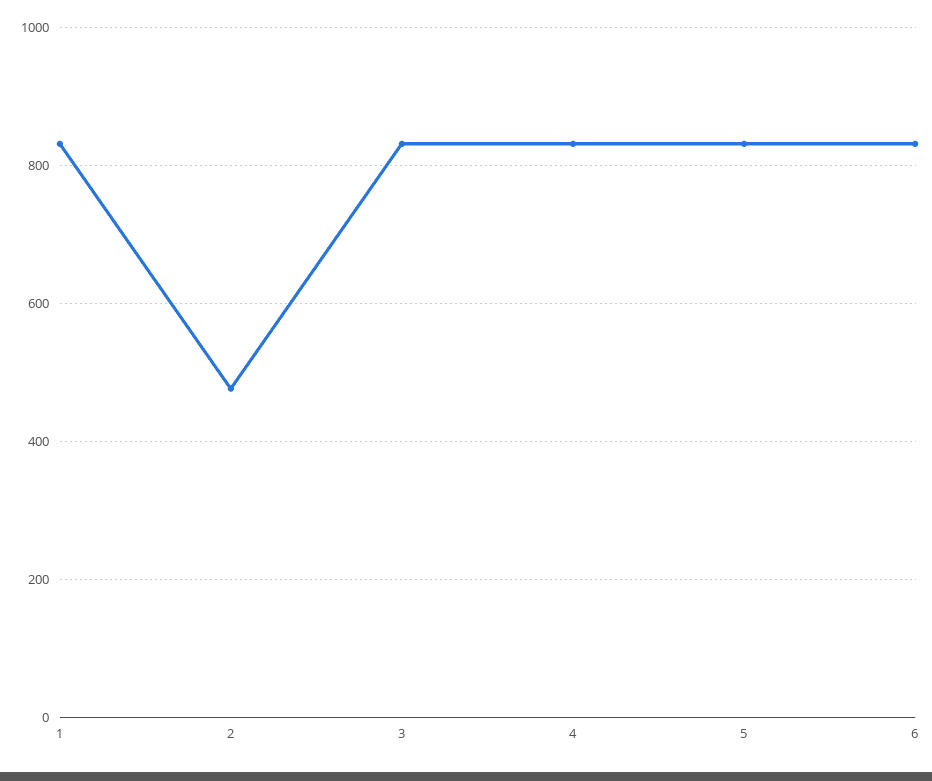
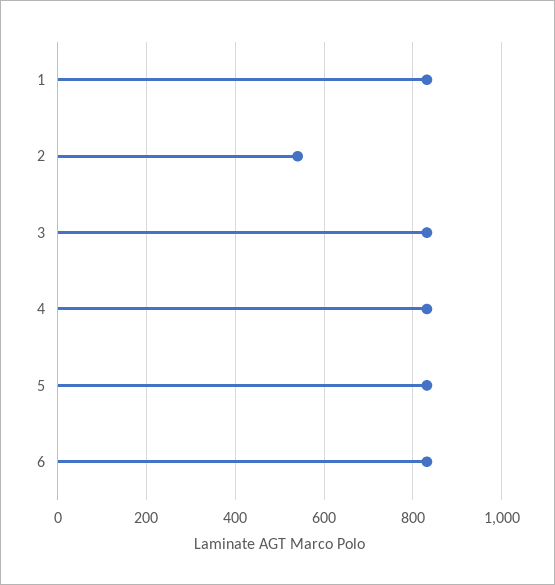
  {
    "1": 840,
-   "2": 480,
+   "2": 540,
    "3": 840,
    "4": 840,
    "5": 840,
    "6": 840
  }

